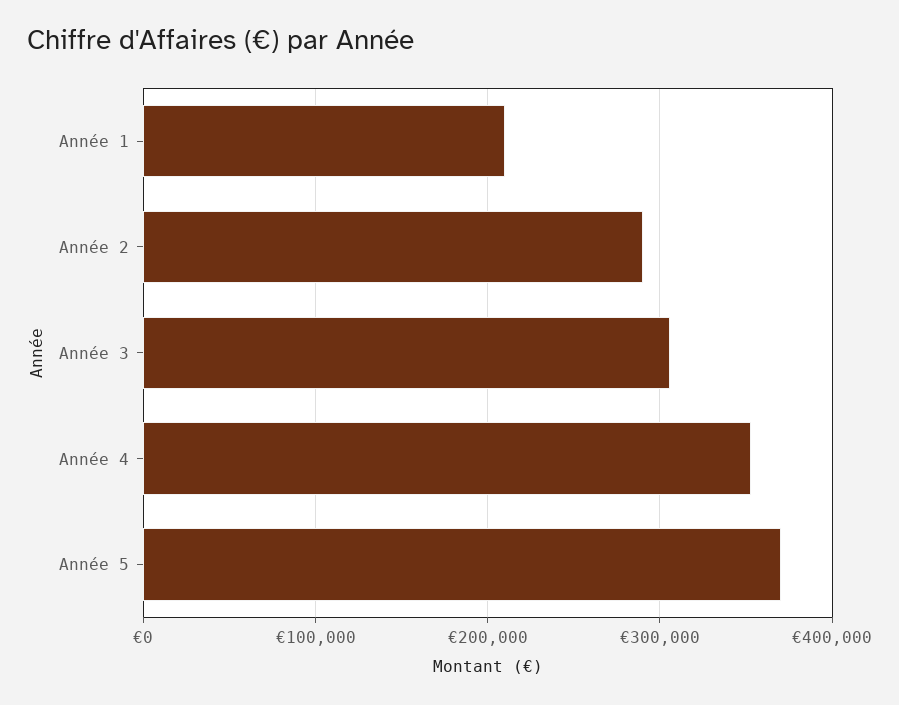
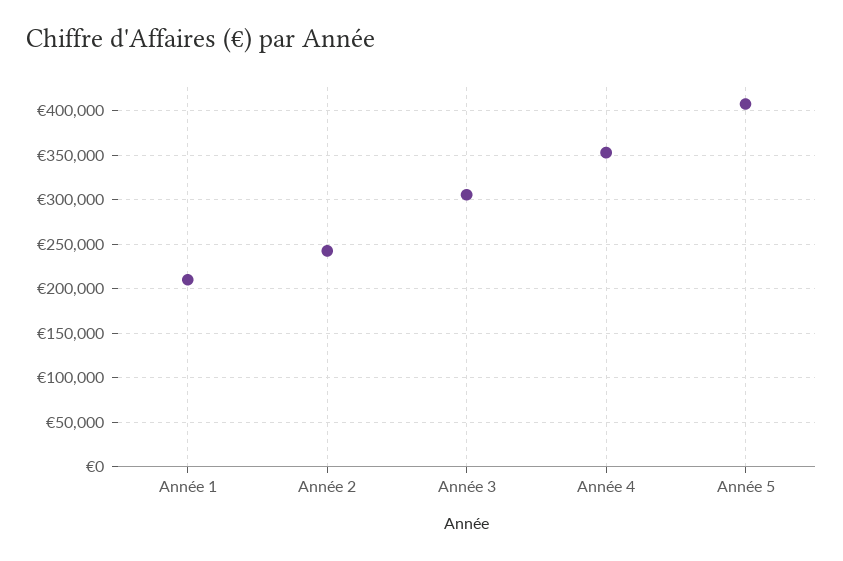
  {
    "Année 1": 210000,
-   "Année 2": 290000,
+   "Année 2": 240000,
    "Année 3": 310000,
    "Année 4": 350000,
-   "Année 5": 370000
+   "Année 5": 410000
  }

